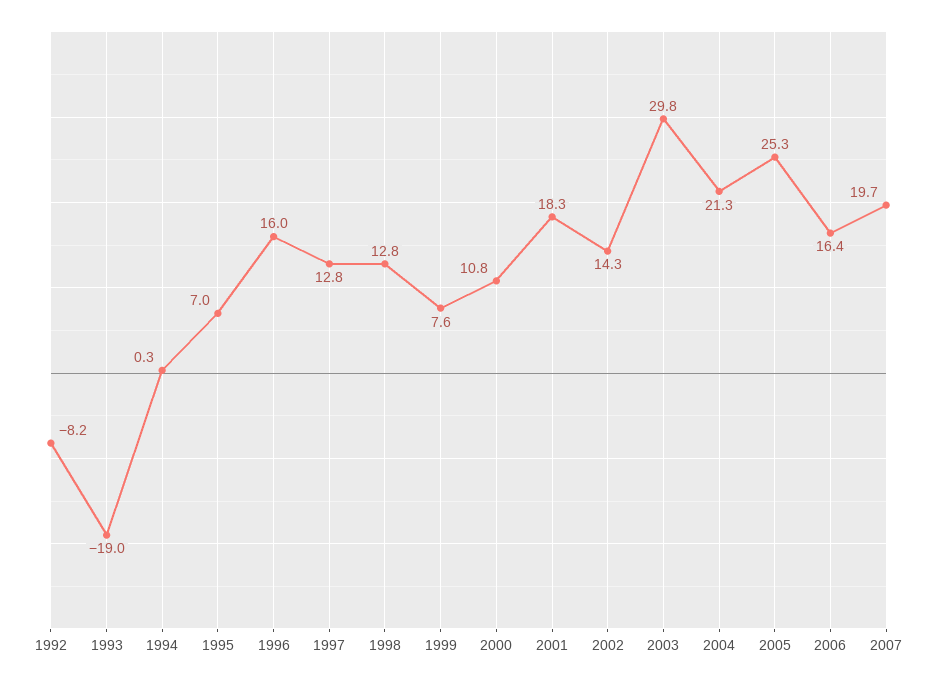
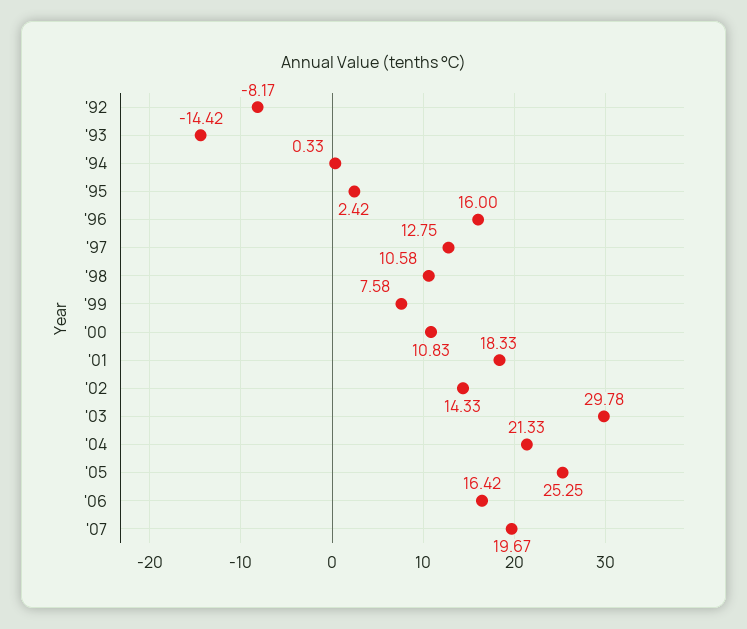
  {
    "1992": -8.17,
-   "1993": -19,
+   "1993": -14.42,
    "1994": 0.33,
-   "1995": 7,
+   "1995": 2.42,
    "1996": 16,
    "1997": 12.75,
-   "1998": 12.8,
+   "1998": 10.58,
    "1999": 7.58,
    "2000": 10.83,
    "2001": 18.33,
    "2002": 14.33,
    "2003": 29.78,
    "2004": 21.33,
    "2005": 25.25,
    "2006": 16.42,
    "2007": 19.67
  }

